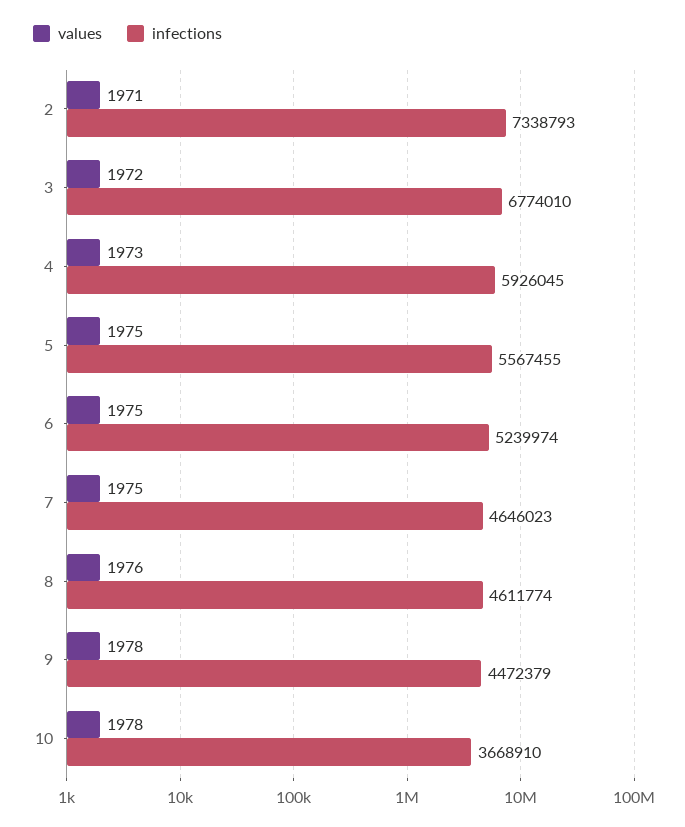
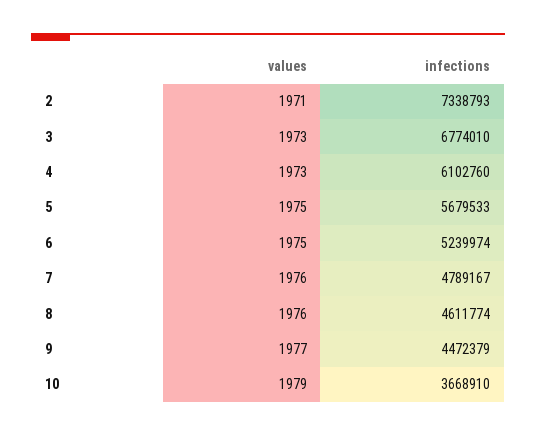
  {
    "values": {
      "2": 1971,
-     "3": 1972,
+     "3": 1973,
      "4": 1973,
      "5": 1975,
      "6": 1975,
-     "7": 1975,
+     "7": 1976,
      "8": 1976,
-     "9": 1978,
+     "9": 1977,
-     "10": 1978
+     "10": 1979
    },
    "infections": {
      "2": 7338793,
      "3": 6774010,
-     "4": 5926045,
+     "4": 6102760,
-     "5": 5567455,
+     "5": 5679533,
      "6": 5239974,
-     "7": 4646023,
+     "7": 4789167,
      "8": 4611774,
      "9": 4472379,
      "10": 3668910
    }
  }

